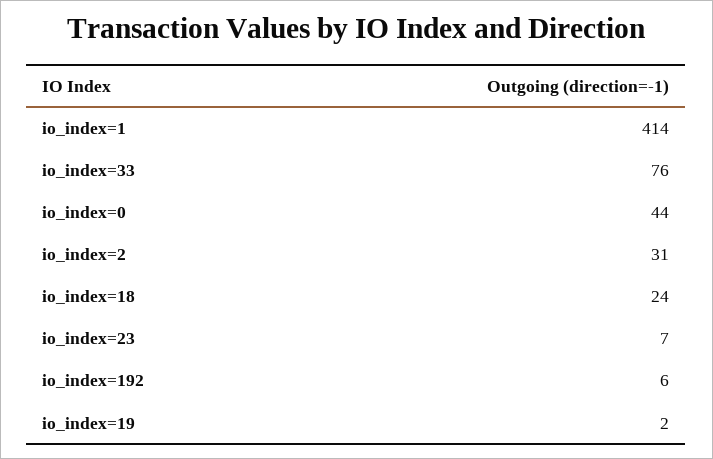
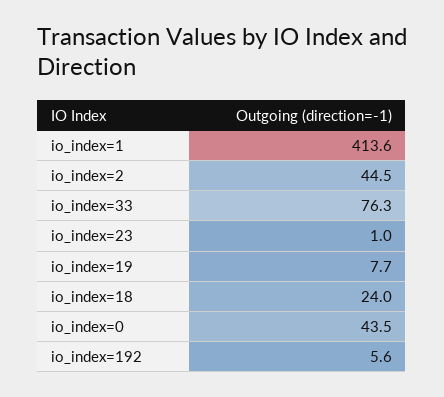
  {
    "io_index=1": 413.6,
    "io_index=33": 76.3,
    "io_index=0": 43.5,
-   "io_index=2": 31,
+   "io_index=2": 44.5,
    "io_index=18": 24,
-   "io_index=23": 7,
+   "io_index=23": 1,
    "io_index=192": 5.6,
-   "io_index=19": 2
+   "io_index=19": 7.7
  }

